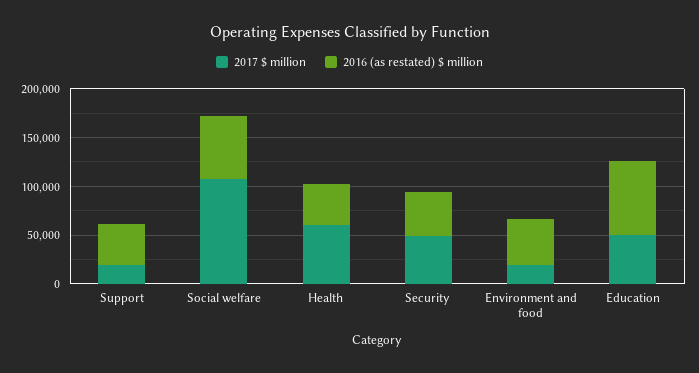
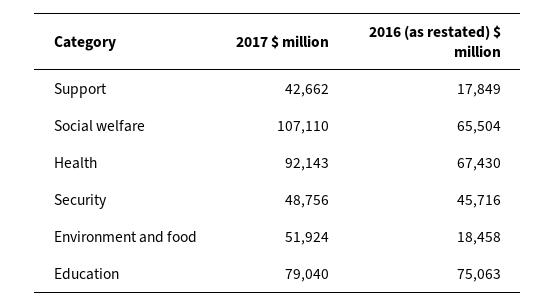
  {
    "2017 $ million": {
-     "Support": 20000,
+     "Support": 42662,
      "Social welfare": 107110,
-     "Health": 60000,
+     "Health": 92143,
      "Security": 48756,
-     "Environment and food": 20000,
+     "Environment and food": 51924,
-     "Education": 50000
+     "Education": 79040
    },
    "2016 (as restated) $ million": {
-     "Support": 40000,
+     "Support": 17849,
      "Social welfare": 65504,
-     "Health": 40000,
+     "Health": 67430,
      "Security": 45716,
-     "Environment and food": 50000,
+     "Environment and food": 18458,
      "Education": 75063
    }
  }

